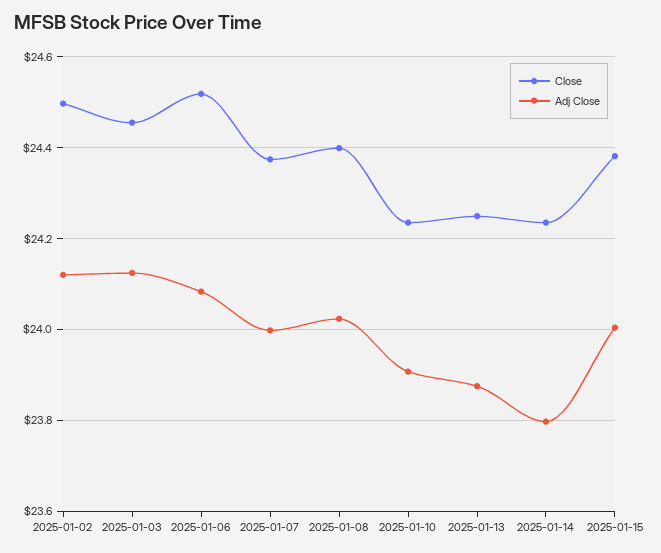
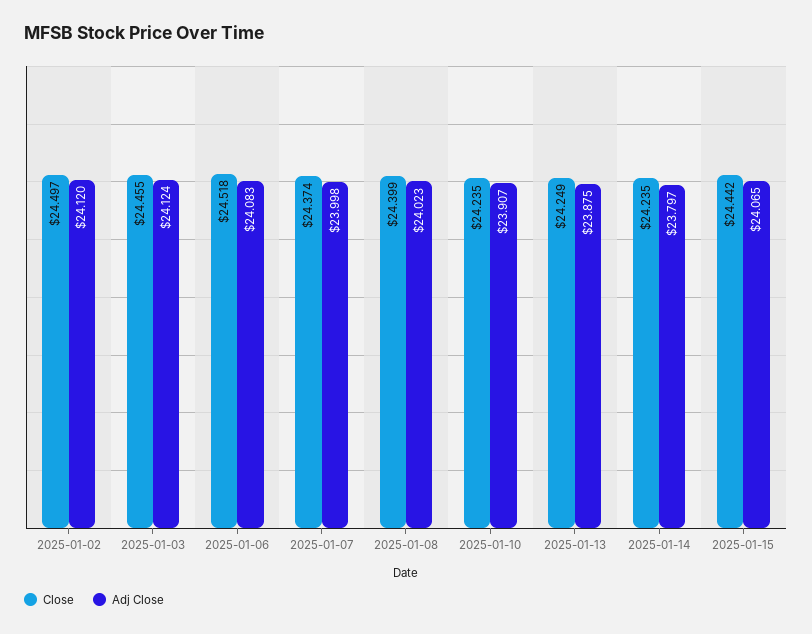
  {
    "Close": {
      "2025-01-02": 24.497,
      "2025-01-03": 24.455,
      "2025-01-06": 24.518,
      "2025-01-07": 24.374,
      "2025-01-08": 24.399,
      "2025-01-10": 24.235,
      "2025-01-13": 24.249,
      "2025-01-14": 24.235,
-     "2025-01-15": 24.38
+     "2025-01-15": 24.442
    },
    "Adj Close": {
      "2025-01-02": 24.12,
      "2025-01-03": 24.124,
      "2025-01-06": 24.083,
      "2025-01-07": 23.998,
      "2025-01-08": 24.023,
      "2025-01-10": 23.907,
      "2025-01-13": 23.875,
      "2025-01-14": 23.797,
-     "2025-01-15": 24
+     "2025-01-15": 24.065
    }
  }

